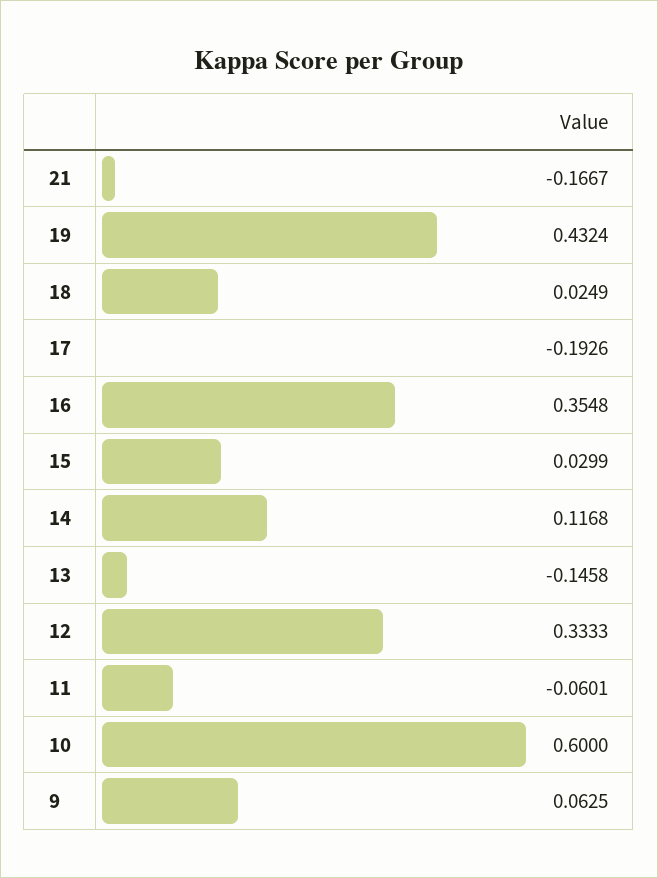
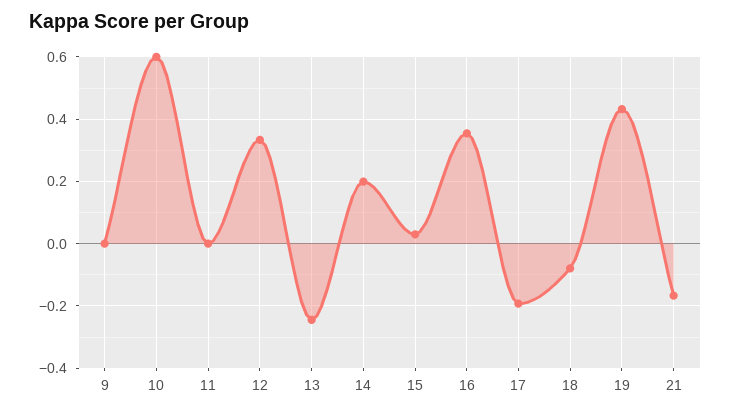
  {
    "21": -0.1667,
    "19": 0.4324,
-   "18": 0.0249,
+   "18": -0.08,
    "17": -0.1926,
    "16": 0.3548,
    "15": 0.0299,
-   "14": 0.1168,
+   "14": 0.2,
-   "13": -0.1458,
+   "13": -0.24,
    "12": 0.3333,
-   "11": -0.0601,
+   "11": 0,
    "10": 0.6,
-   "9": 0.0625
+   "9": 0
  }

